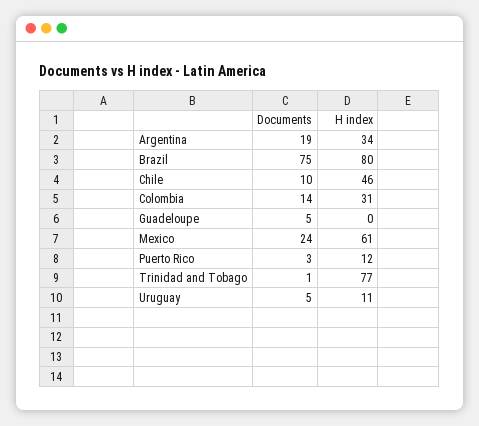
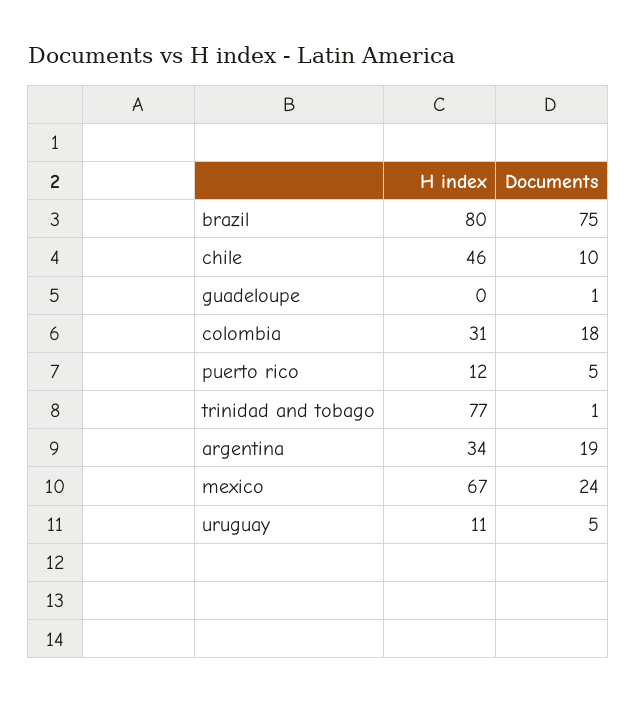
  {
    "Documents": {
      "Argentina": 19,
      "Brazil": 75,
      "Chile": 10,
-     "Colombia": 14,
+     "Colombia": 18,
-     "Guadeloupe": 5,
+     "Guadeloupe": 1,
      "Mexico": 24,
-     "Puerto Rico": 3,
+     "Puerto Rico": 5,
      "Trinidad and Tobago": 1,
      "Uruguay": 5
    },
    "H index": {
      "Argentina": 34,
      "Brazil": 80,
      "Chile": 46,
      "Colombia": 31,
      "Guadeloupe": 0,
-     "Mexico": 61,
+     "Mexico": 67,
      "Puerto Rico": 12,
      "Trinidad and Tobago": 77,
      "Uruguay": 11
    }
  }

